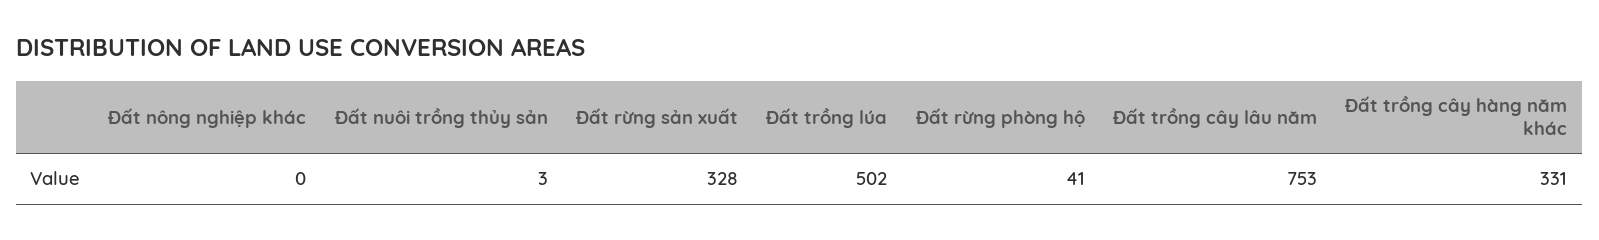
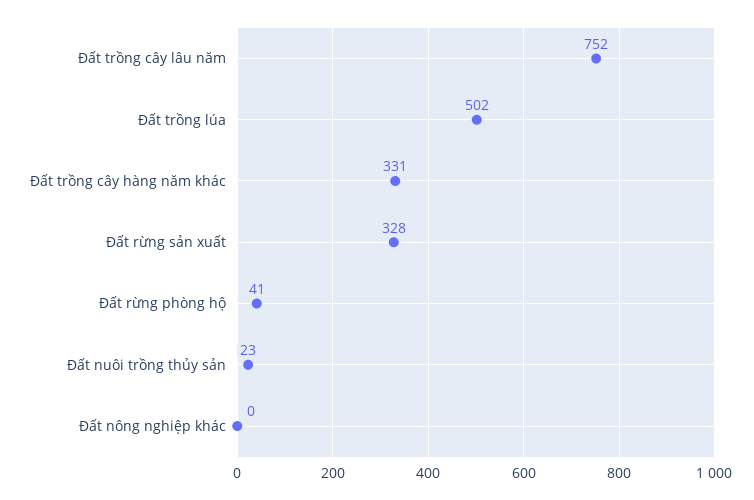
  {
    "Đất nông nghiệp khác": 0,
-   "Đất nuôi trồng thủy sản": 3,
+   "Đất nuôi trồng thủy sản": 23,
    "Đất rừng sản xuất": 328,
    "Đất trồng lúa": 502,
    "Đất rừng phòng hộ": 41,
-   "Đất trồng cây lâu năm": 753,
+   "Đất trồng cây lâu năm": 752,
    "Đất trồng cây hàng năm khác": 331
  }

